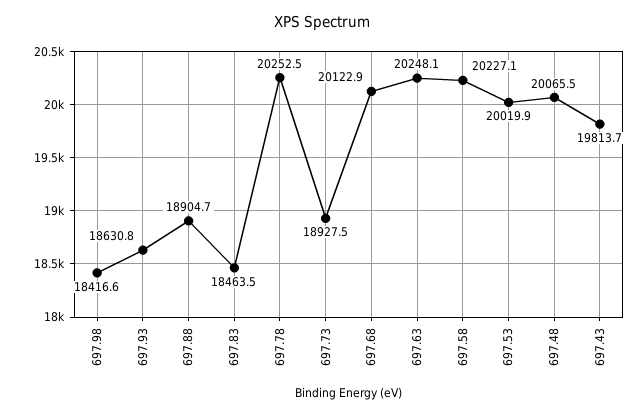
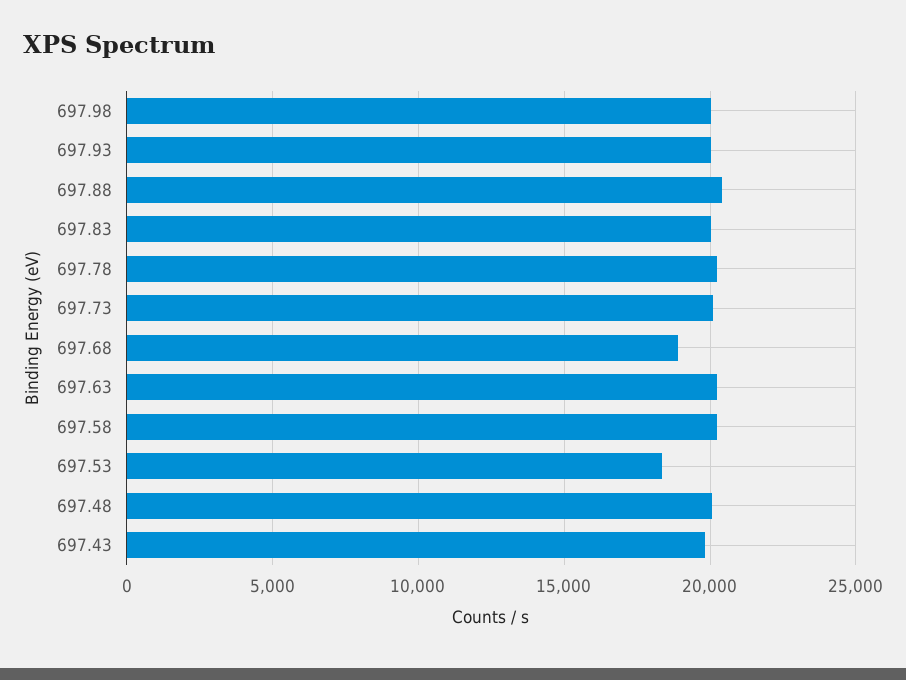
  {
-   "697.98": 18416.6,
+   "697.98": 20000,
-   "697.93": 18630.8,
+   "697.93": 20000,
-   "697.88": 18904.7,
+   "697.88": 20500,
-   "697.83": 18463.5,
+   "697.83": 20000,
    "697.78": 20252.5,
-   "697.73": 18927.5,
+   "697.73": 20000,
-   "697.68": 20122.9,
+   "697.68": 19000,
    "697.63": 20248.1,
    "697.58": 20227.1,
-   "697.53": 20019.9,
+   "697.53": 18500,
    "697.48": 20065.5,
    "697.43": 19813.7
  }

